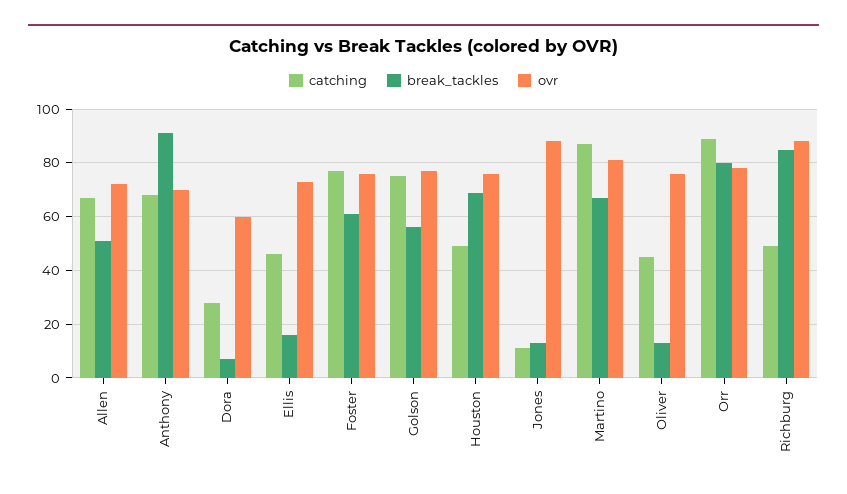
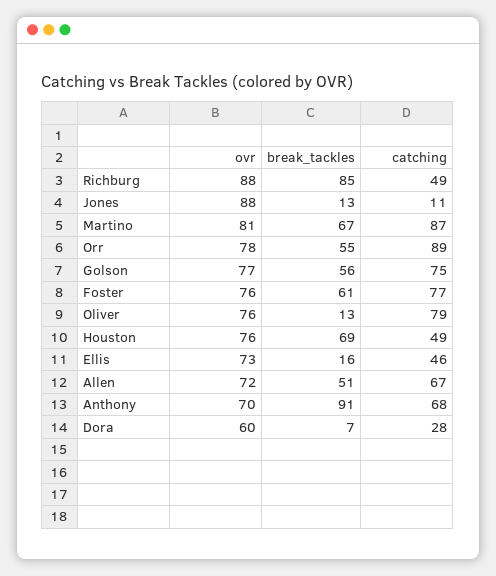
  {
    "catching": {
      "Allen": 67,
      "Anthony": 68,
      "Dora": 28,
      "Ellis": 46,
      "Foster": 77,
      "Golson": 75,
      "Houston": 49,
      "Jones": 11,
      "Martino": 87,
-     "Oliver": 45,
+     "Oliver": 79,
      "Orr": 89,
      "Richburg": 49
    },
    "break_tackles": {
      "Allen": 51,
      "Anthony": 91,
      "Dora": 7,
      "Ellis": 16,
      "Foster": 61,
      "Golson": 56,
      "Houston": 69,
      "Jones": 13,
      "Martino": 67,
      "Oliver": 13,
-     "Orr": 80,
+     "Orr": 55,
      "Richburg": 85
    },
    "ovr": {
      "Allen": 72,
      "Anthony": 70,
      "Dora": 60,
      "Ellis": 73,
      "Foster": 76,
      "Golson": 77,
      "Houston": 76,
      "Jones": 88,
      "Martino": 81,
      "Oliver": 76,
      "Orr": 78,
      "Richburg": 88
    }
  }

